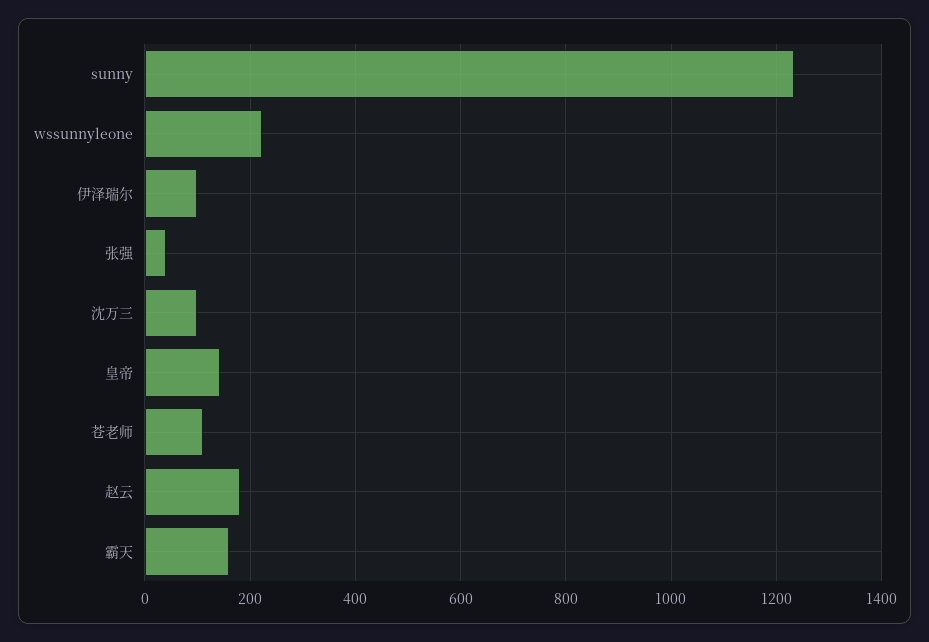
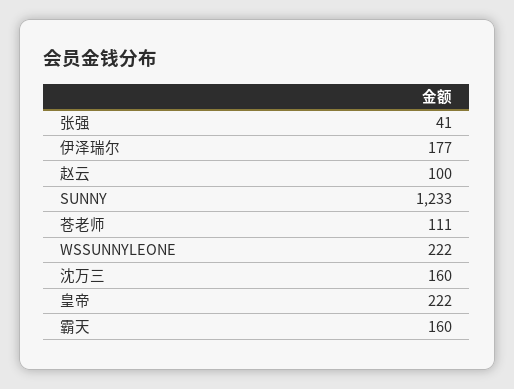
  {
    "sunny": 1233,
    "wssunnyleone": 222,
-   "伊泽瑞尔": 100,
+   "伊泽瑞尔": 177,
    "张强": 41,
-   "沈万三": 100,
+   "沈万三": 160,
-   "皇帝": 140,
+   "皇帝": 222,
    "苍老师": 111,
-   "赵云": 180,
+   "赵云": 100,
    "霸天": 160
  }

